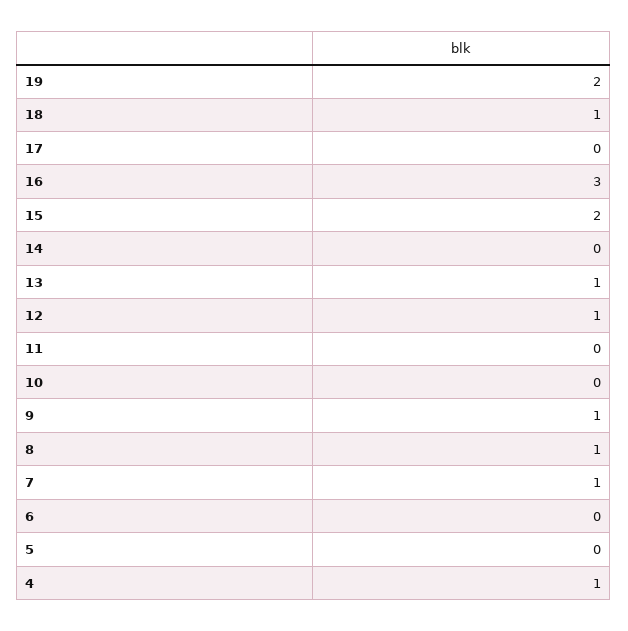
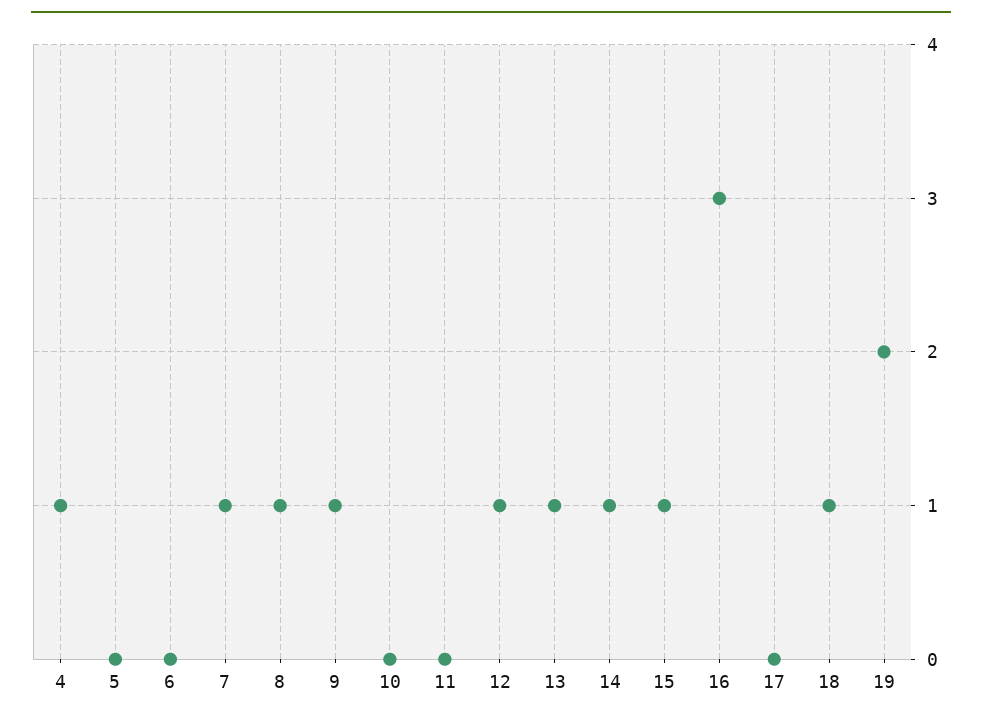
  {
    "19": 2,
    "18": 1,
    "17": 0,
    "16": 3,
-   "15": 2,
+   "15": 1,
-   "14": 0,
+   "14": 1,
    "13": 1,
    "12": 1,
    "11": 0,
    "10": 0,
    "9": 1,
    "8": 1,
    "7": 1,
    "6": 0,
    "5": 0,
    "4": 1
  }

